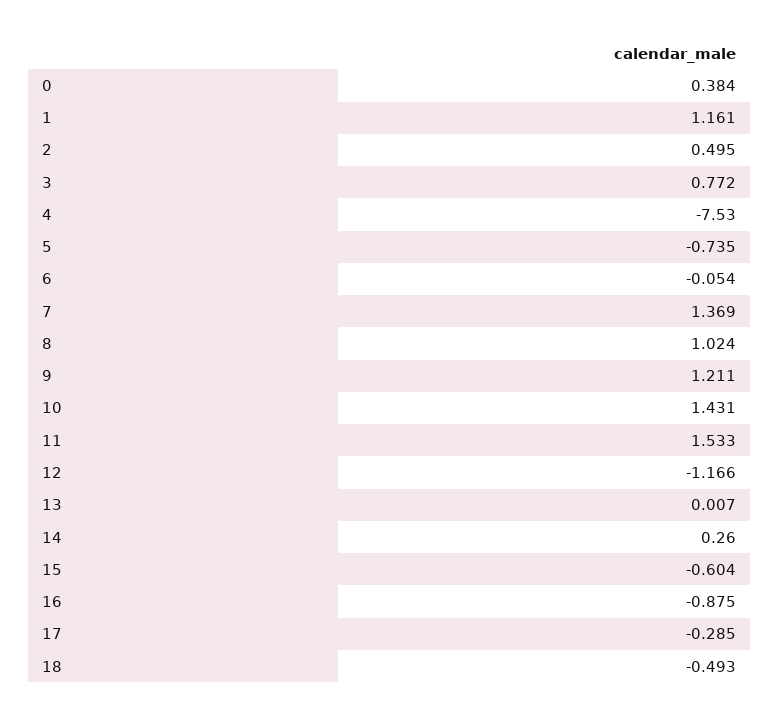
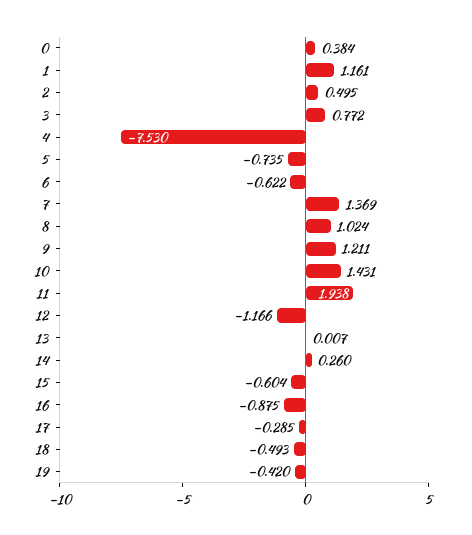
  {
    "0": 0.384,
    "1": 1.161,
    "2": 0.495,
    "3": 0.772,
    "4": -7.53,
    "5": -0.735,
-   "6": -0.054,
+   "6": -0.622,
    "7": 1.369,
    "8": 1.024,
    "9": 1.211,
    "10": 1.431,
-   "11": 1.533,
+   "11": 1.938,
    "12": -1.166,
    "13": 0.007,
    "14": 0.26,
    "15": -0.604,
    "16": -0.875,
    "17": -0.285,
-   "18": -0.493
+   "18": -0.493,
+   "19": -0.42
  }

